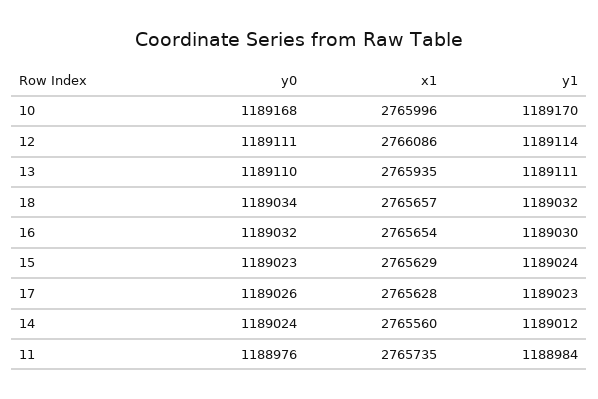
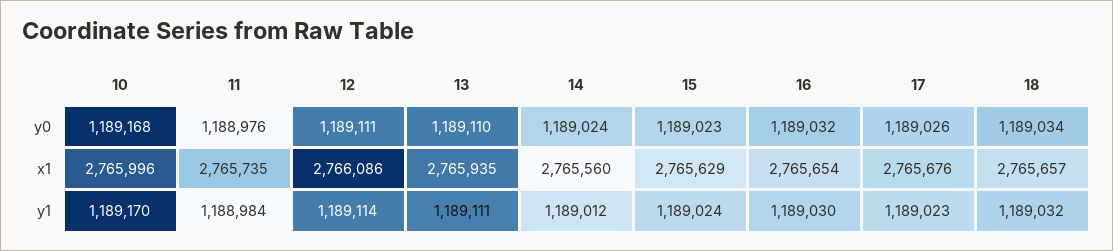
  {
    "y0": {
      "10": 1189168,
      "12": 1189111,
      "13": 1189110,
      "18": 1189034,
      "16": 1189032,
      "15": 1189023,
      "17": 1189026,
      "14": 1189024,
      "11": 1188976
    },
    "x1": {
      "10": 2765996,
      "12": 2766086,
      "13": 2765935,
      "18": 2765657,
      "16": 2765654,
      "15": 2765629,
-     "17": 2765628,
+     "17": 2765676,
      "14": 2765560,
      "11": 2765735
    },
    "y1": {
      "10": 1189170,
      "12": 1189114,
      "13": 1189111,
      "18": 1189032,
      "16": 1189030,
      "15": 1189024,
      "17": 1189023,
      "14": 1189012,
      "11": 1188984
    }
  }

